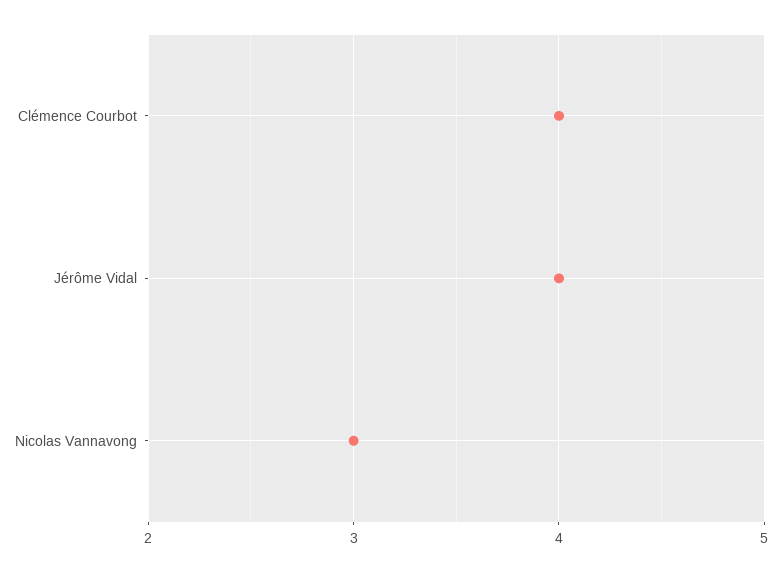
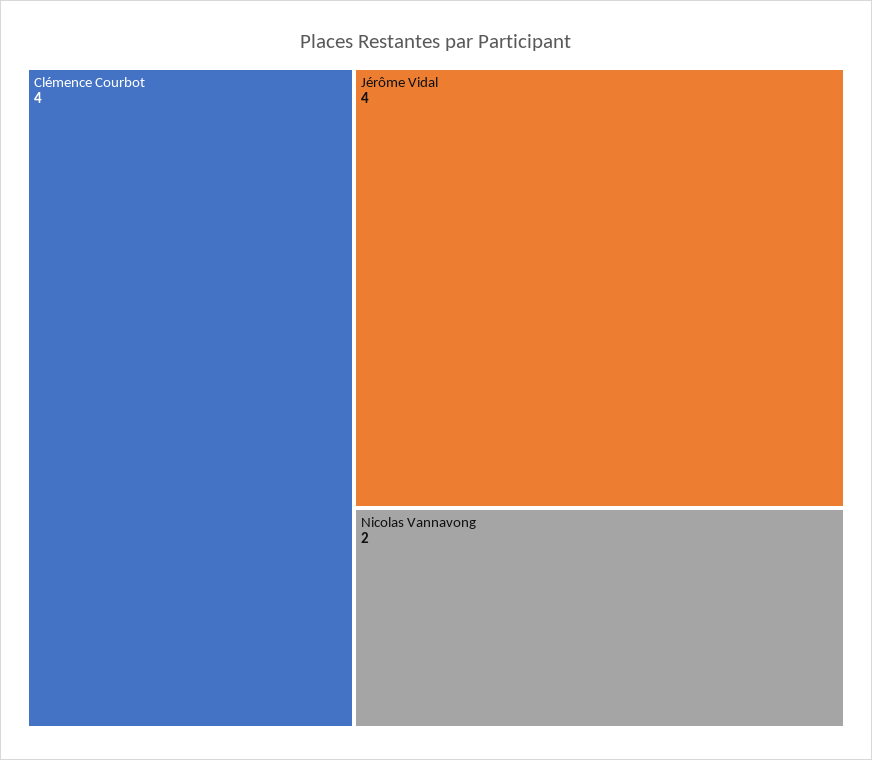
  {
    "Clémence Courbot": 4,
    "Jérôme Vidal": 4,
-   "Nicolas Vannavong": 3
+   "Nicolas Vannavong": 2
  }

